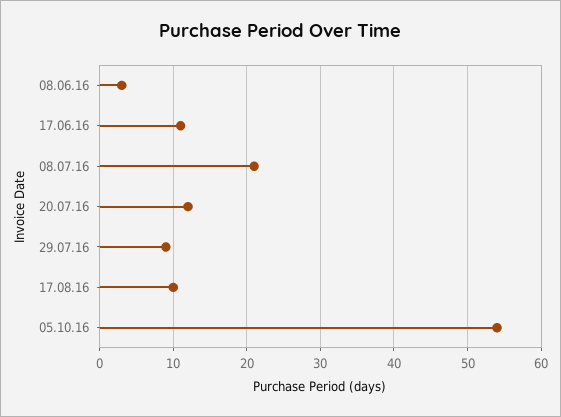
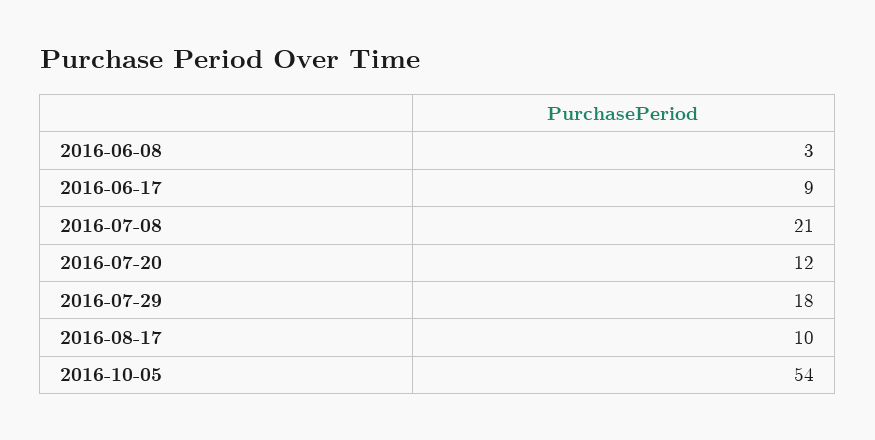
  {
    "08.06.16": 3,
-   "17.06.16": 11,
+   "17.06.16": 9,
    "08.07.16": 21,
    "20.07.16": 12,
-   "29.07.16": 9,
+   "29.07.16": 18,
    "17.08.16": 10,
    "05.10.16": 54
  }

